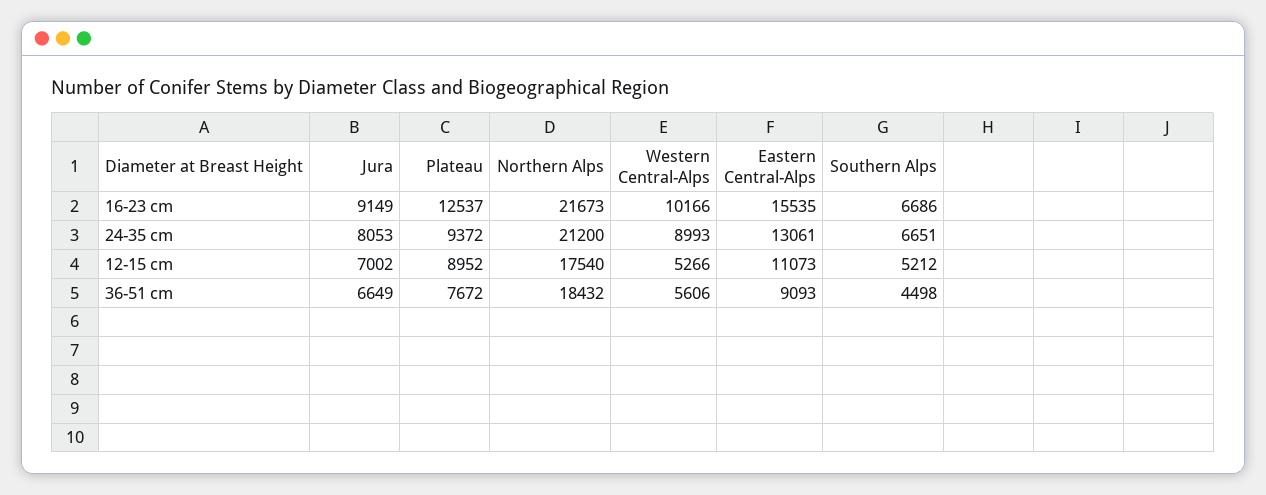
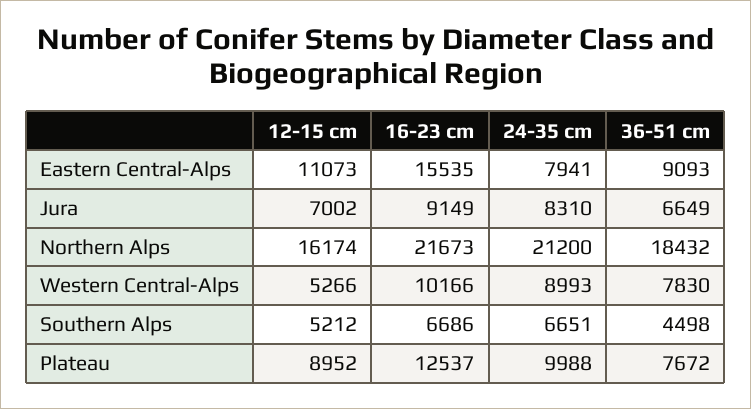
  {
    "Jura": {
      "16-23 cm": 9149,
-     "24-35 cm": 8053,
+     "24-35 cm": 8310,
      "12-15 cm": 7002,
      "36-51 cm": 6649
    },
    "Plateau": {
      "16-23 cm": 12537,
-     "24-35 cm": 9372,
+     "24-35 cm": 9988,
      "12-15 cm": 8952,
      "36-51 cm": 7672
    },
    "Northern Alps": {
      "16-23 cm": 21673,
      "24-35 cm": 21200,
-     "12-15 cm": 17540,
+     "12-15 cm": 16174,
      "36-51 cm": 18432
    },
    "Western Central-Alps": {
      "16-23 cm": 10166,
      "24-35 cm": 8993,
      "12-15 cm": 5266,
-     "36-51 cm": 5606
+     "36-51 cm": 7830
    },
    "Eastern Central-Alps": {
      "16-23 cm": 15535,
-     "24-35 cm": 13061,
+     "24-35 cm": 7941,
      "12-15 cm": 11073,
      "36-51 cm": 9093
    },
    "Southern Alps": {
      "16-23 cm": 6686,
      "24-35 cm": 6651,
      "12-15 cm": 5212,
      "36-51 cm": 4498
    }
  }

